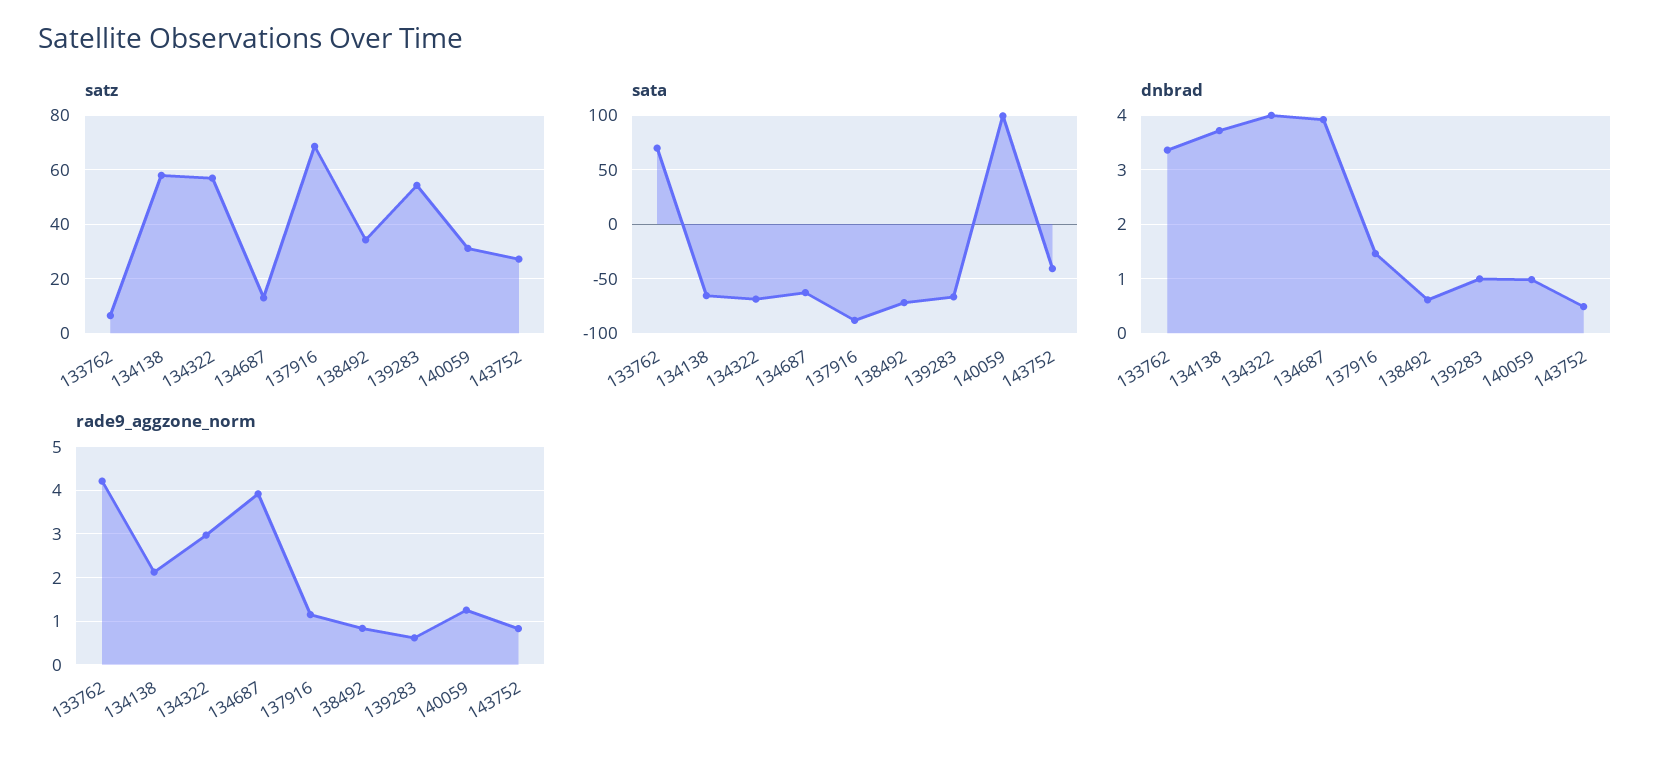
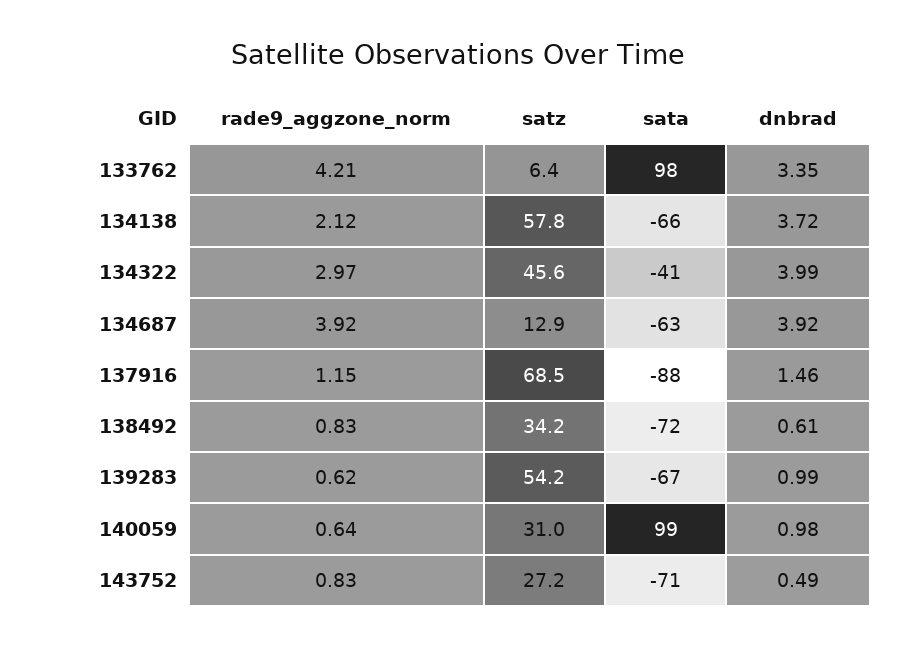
  {
    "satz": {
      "133762": 6.4,
      "134138": 57.8,
-     "134322": 57.5,
+     "134322": 45.6,
      "134687": 12.9,
      "137916": 68.5,
      "138492": 34.2,
      "139283": 54.2,
      "140059": 31,
      "143752": 27.2
    },
    "sata": {
-     "133762": 70,
+     "133762": 98,
      "134138": -66,
-     "134322": -70,
+     "134322": -41,
      "134687": -63,
      "137916": -88,
      "138492": -72,
      "139283": -67,
      "140059": 99,
-     "143752": -40
+     "143752": -71
    },
    "dnbrad": {
      "133762": 3.35,
      "134138": 3.72,
      "134322": 3.99,
      "134687": 3.92,
      "137916": 1.46,
      "138492": 0.61,
      "139283": 0.99,
      "140059": 0.98,
      "143752": 0.49
    },
    "rade9_aggzone_norm": {
      "133762": 4.21,
      "134138": 2.12,
      "134322": 2.97,
      "134687": 3.92,
      "137916": 1.15,
      "138492": 0.83,
      "139283": 0.62,
-     "140059": 1.2,
+     "140059": 0.64,
      "143752": 0.83
    }
  }

